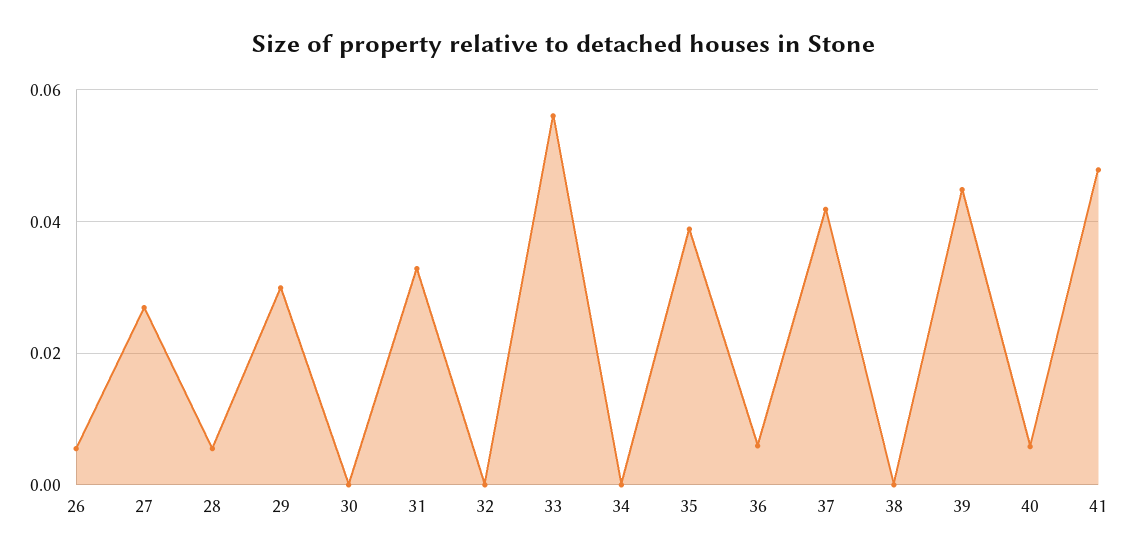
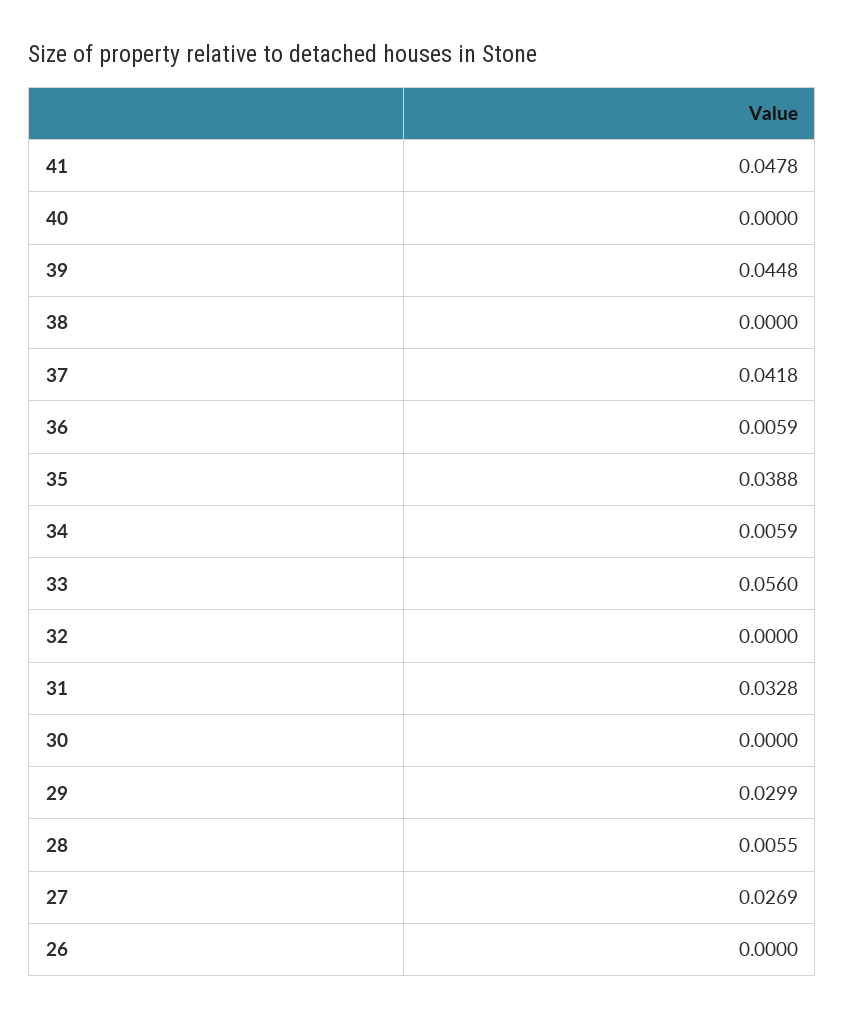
  {
-   "26": 0.006,
+   "26": 0,
    "27": 0.0269,
    "28": 0.0055,
    "29": 0.0299,
    "30": 0,
    "31": 0.0328,
    "32": 0,
    "33": 0.056,
-   "34": 0,
+   "34": 0.0059,
    "35": 0.0388,
    "36": 0.0059,
    "37": 0.0418,
    "38": 0,
    "39": 0.0448,
-   "40": 0.006,
+   "40": 0,
    "41": 0.0478
  }

